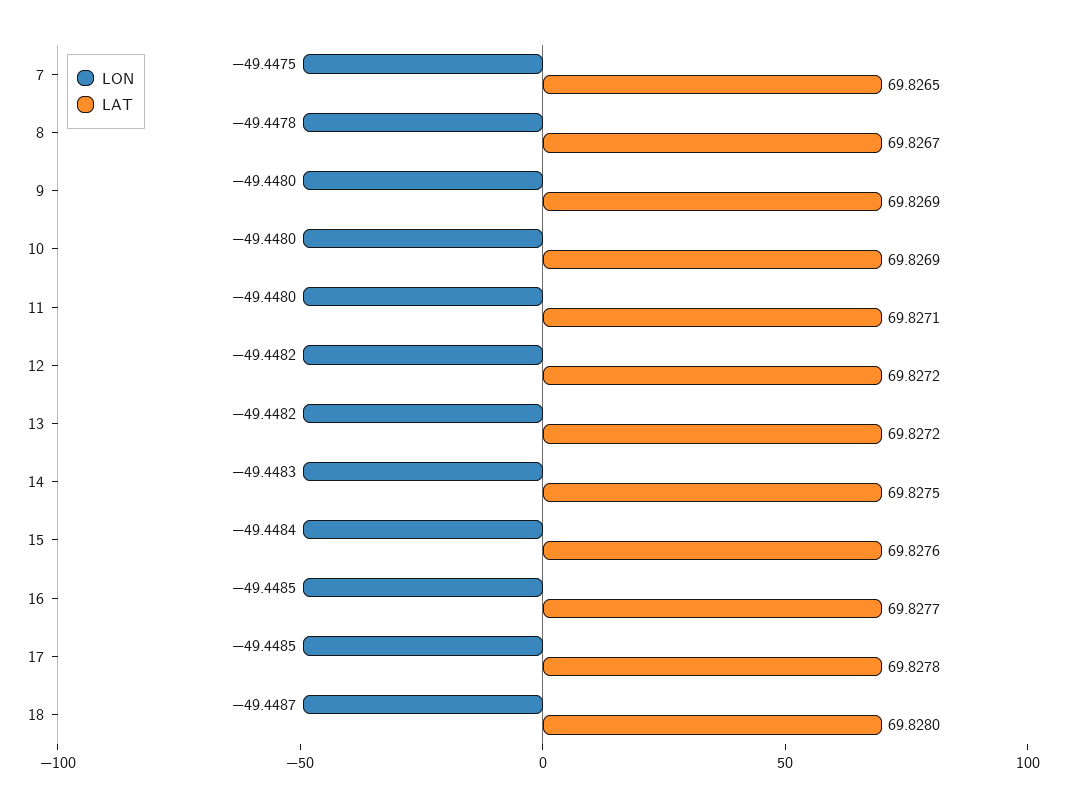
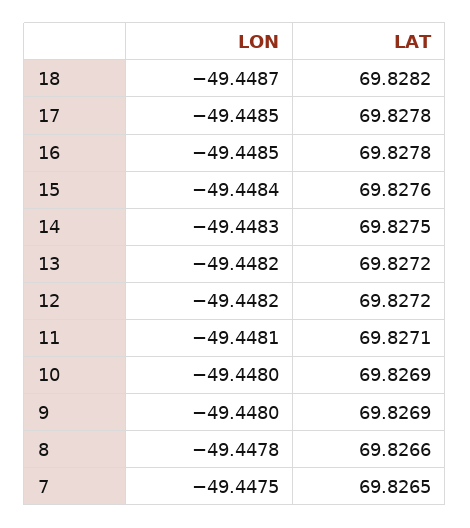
  {
    "LON": {
      "7": -49.4475,
      "8": -49.4478,
      "9": -49.448,
      "10": -49.448,
-     "11": -49.448,
+     "11": -49.4481,
      "12": -49.4482,
      "13": -49.4482,
      "14": -49.4483,
      "15": -49.4484,
      "16": -49.4485,
      "17": -49.4485,
      "18": -49.4487
    },
    "LAT": {
      "7": 69.8265,
-     "8": 69.8267,
+     "8": 69.8266,
      "9": 69.8269,
      "10": 69.8269,
      "11": 69.8271,
      "12": 69.8272,
      "13": 69.8272,
      "14": 69.8275,
      "15": 69.8276,
-     "16": 69.8277,
+     "16": 69.8278,
      "17": 69.8278,
-     "18": 69.828
+     "18": 69.8282
    }
  }

